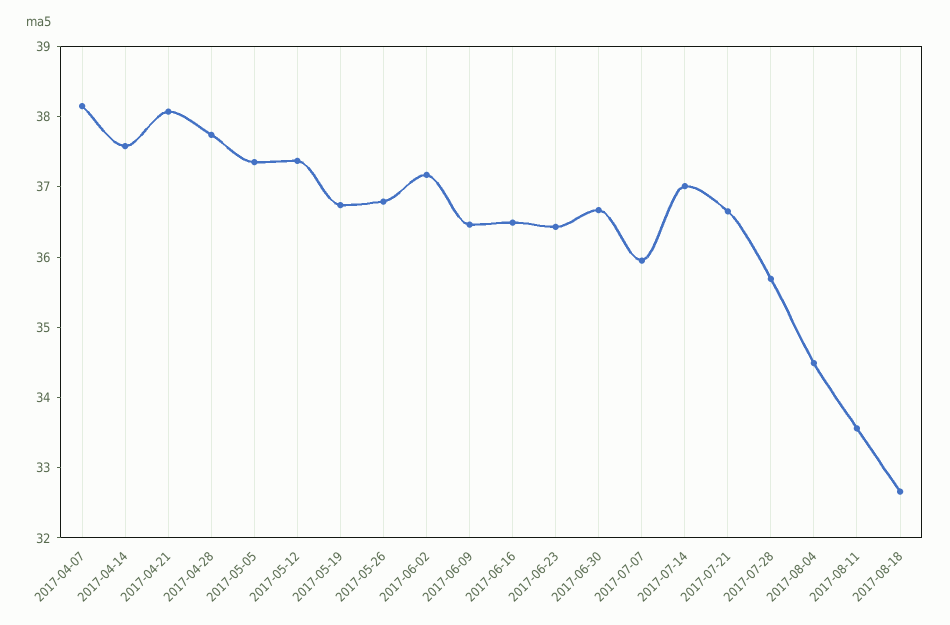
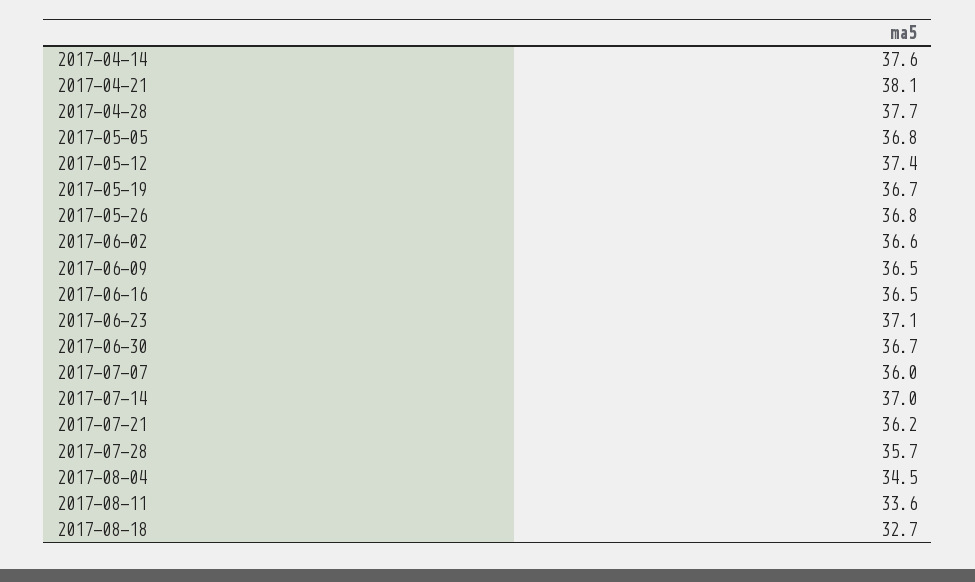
  {
-   "2017-04-07": 38.2,
    "2017-04-14": 37.6,
    "2017-04-21": 38.1,
    "2017-04-28": 37.7,
-   "2017-05-05": 37.4,
+   "2017-05-05": 36.8,
    "2017-05-12": 37.4,
    "2017-05-19": 36.7,
    "2017-05-26": 36.8,
-   "2017-06-02": 37.2,
+   "2017-06-02": 36.6,
    "2017-06-09": 36.5,
    "2017-06-16": 36.5,
-   "2017-06-23": 36.4,
+   "2017-06-23": 37.1,
    "2017-06-30": 36.7,
    "2017-07-07": 36,
    "2017-07-14": 37,
-   "2017-07-21": 36.6,
+   "2017-07-21": 36.2,
    "2017-07-28": 35.7,
    "2017-08-04": 34.5,
    "2017-08-11": 33.6,
    "2017-08-18": 32.7
  }

